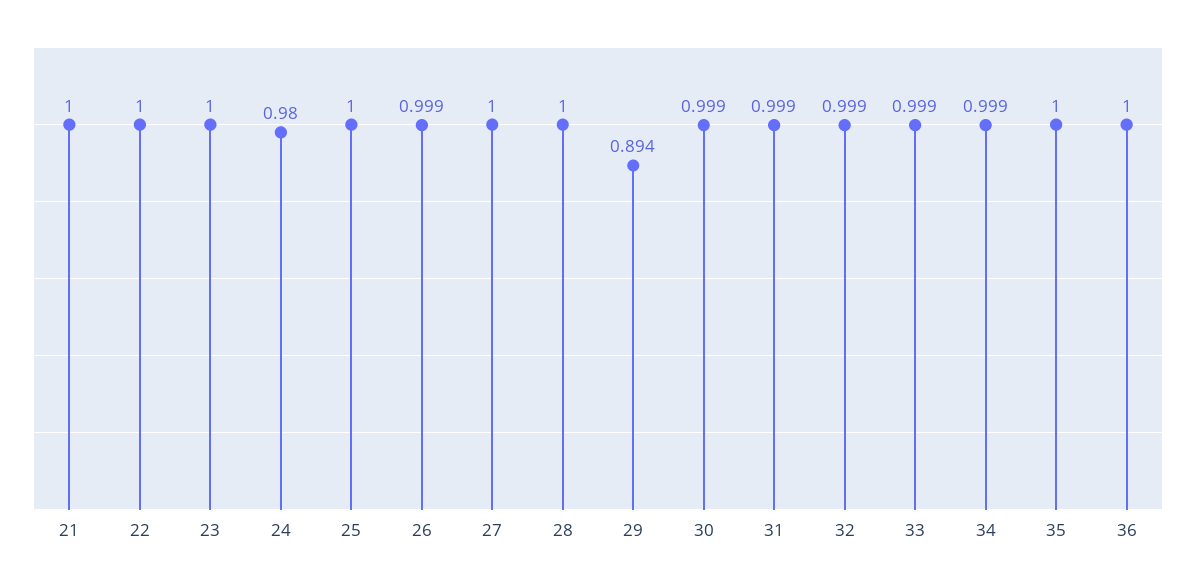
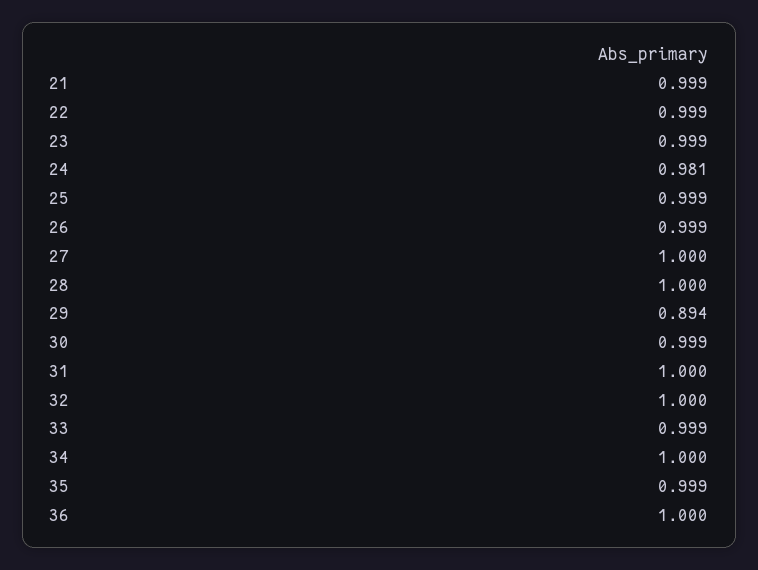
  {
-   "21": 1,
+   "21": 0.999,
-   "22": 1,
+   "22": 0.999,
-   "23": 1,
+   "23": 0.999,
-   "24": 0.98,
+   "24": 0.981,
-   "25": 1,
+   "25": 0.999,
    "26": 0.999,
    "27": 1,
    "28": 1,
    "29": 0.894,
    "30": 0.999,
-   "31": 0.999,
+   "31": 1,
-   "32": 0.999,
+   "32": 1,
    "33": 0.999,
-   "34": 0.999,
+   "34": 1,
-   "35": 1,
+   "35": 0.999,
    "36": 1
  }

